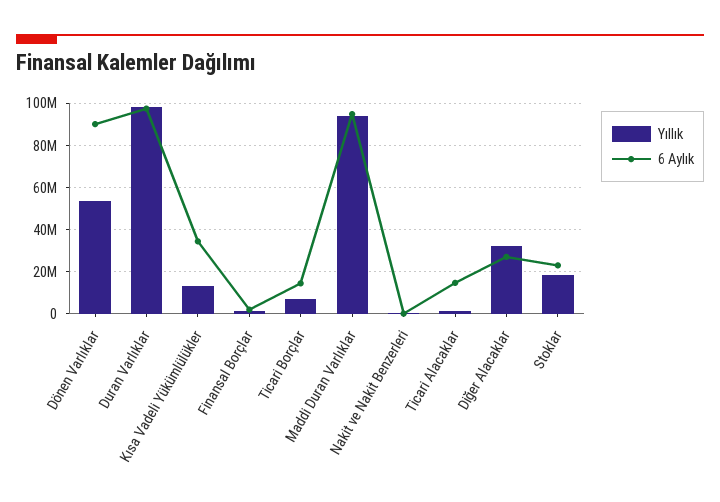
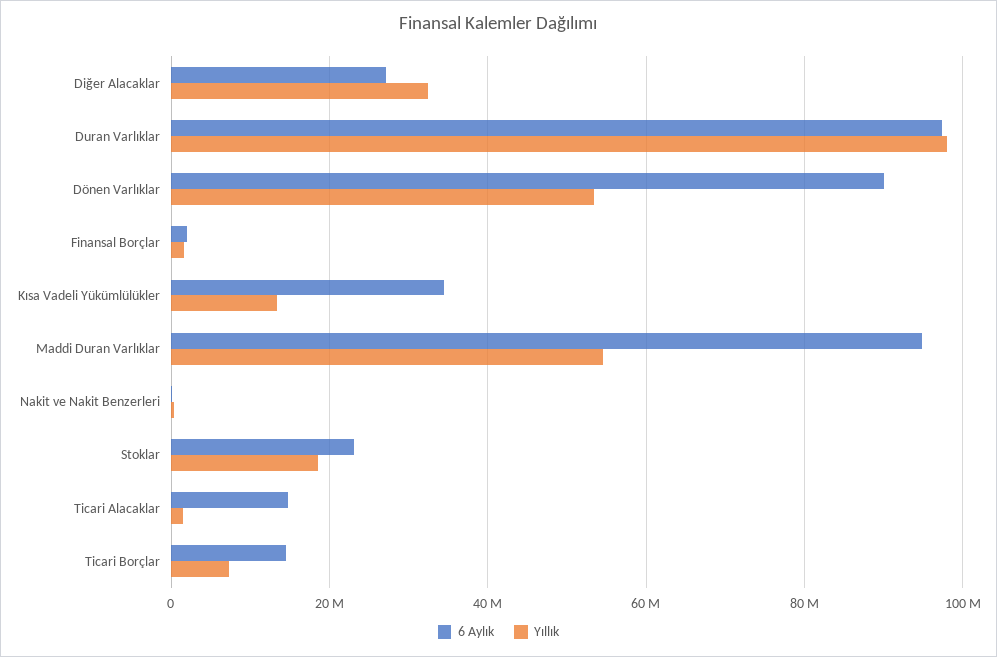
  {
    "Yıllık": {
      "Dönen Varlıklar": 54000000,
      "Duran Varlıklar": 98000000,
      "Kısa Vadeli Yükümlülükler": 14000000,
      "Finansal Borçlar": 2000000,
      "Ticari Borçlar": 8000000,
-     "Maddi Duran Varlıklar": 95000000,
+     "Maddi Duran Varlıklar": 54000000,
      "Nakit ve Nakit Benzerleri": 0,
      "Ticari Alacaklar": 2000000,
      "Diğer Alacaklar": 32000000,
      "Stoklar": 18000000
    },
    "6 Aylık": {
      "Dönen Varlıklar": 90000000,
      "Duran Varlıklar": 98000000,
      "Kısa Vadeli Yükümlülükler": 34000000,
      "Finansal Borçlar": 2000000,
      "Ticari Borçlar": 14000000,
      "Maddi Duran Varlıklar": 94000000,
      "Nakit ve Nakit Benzerleri": 0,
      "Ticari Alacaklar": 14000000,
      "Diğer Alacaklar": 28000000,
      "Stoklar": 24000000
    }
  }

